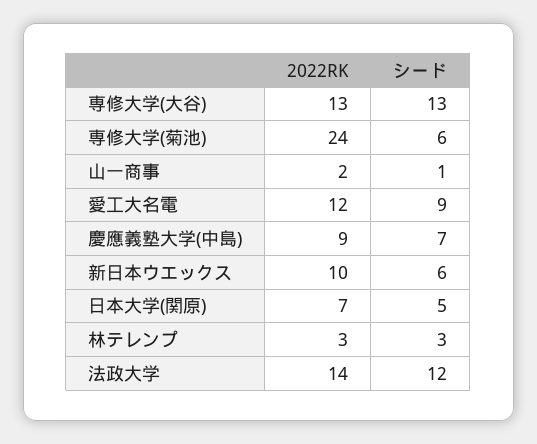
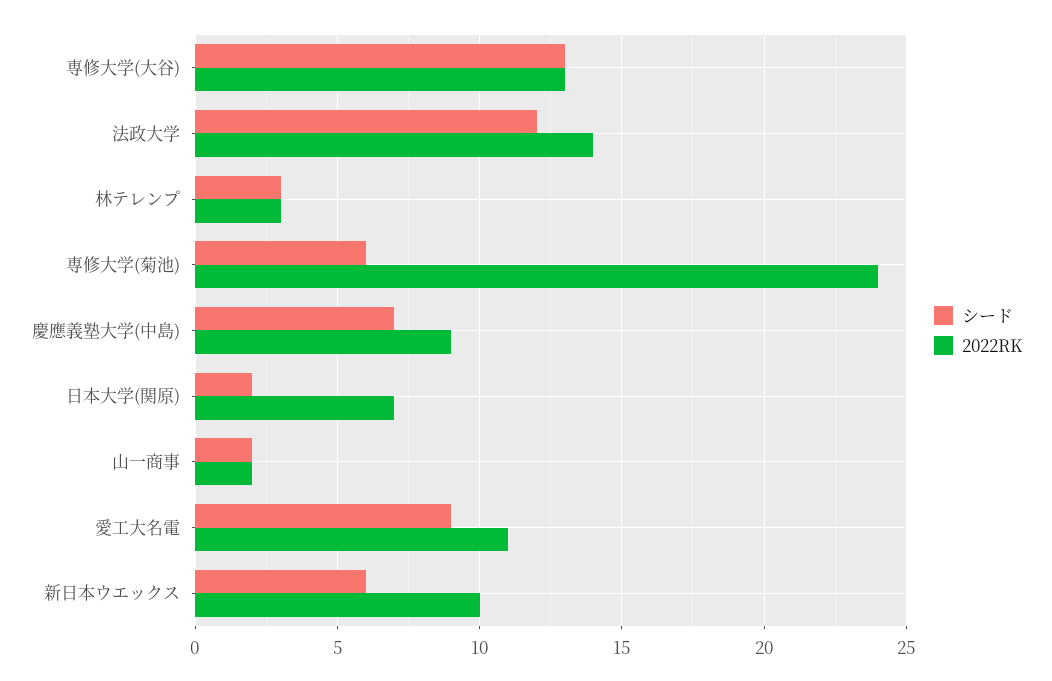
  {
    "2022RK": {
      "専修大学(大谷)": 13,
      "専修大学(菊池)": 24,
      "山一商事": 2,
-     "愛工大名電": 12,
+     "愛工大名電": 11,
      "慶應義塾大学(中島)": 9,
      "新日本ウエックス": 10,
      "日本大学(関原)": 7,
      "林テレンプ": 3,
      "法政大学": 14
    },
    "シード": {
      "専修大学(大谷)": 13,
      "専修大学(菊池)": 6,
-     "山一商事": 1,
+     "山一商事": 2,
      "愛工大名電": 9,
      "慶應義塾大学(中島)": 7,
      "新日本ウエックス": 6,
-     "日本大学(関原)": 5,
+     "日本大学(関原)": 2,
      "林テレンプ": 3,
      "法政大学": 12
    }
  }

